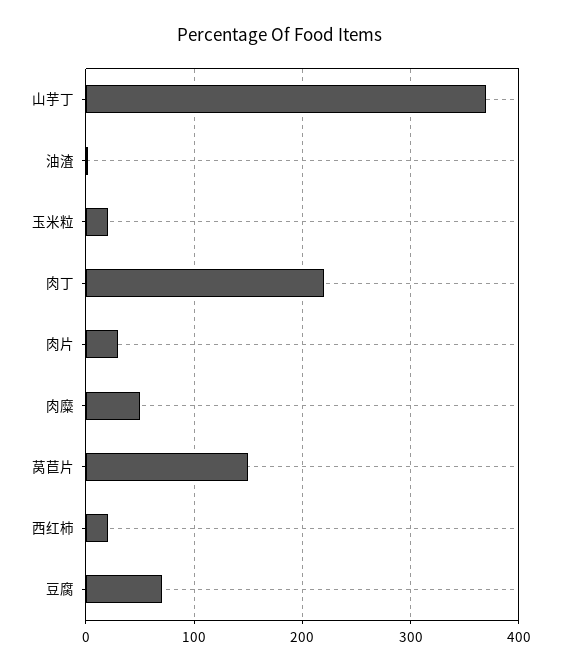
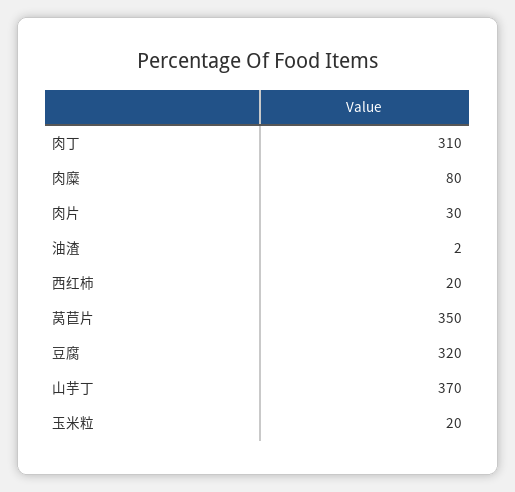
  {
    "山芋丁": 370,
    "油渣": 2,
    "玉米粒": 20,
-   "肉丁": 220,
+   "肉丁": 310,
    "肉片": 30,
-   "肉糜": 50,
+   "肉糜": 80,
-   "莴苣片": 150,
+   "莴苣片": 350,
    "西红柿": 20,
-   "豆腐": 70
+   "豆腐": 320
  }

